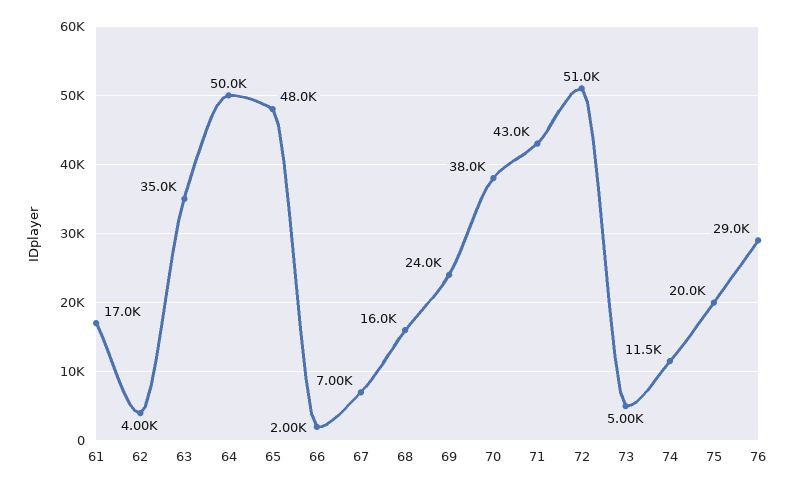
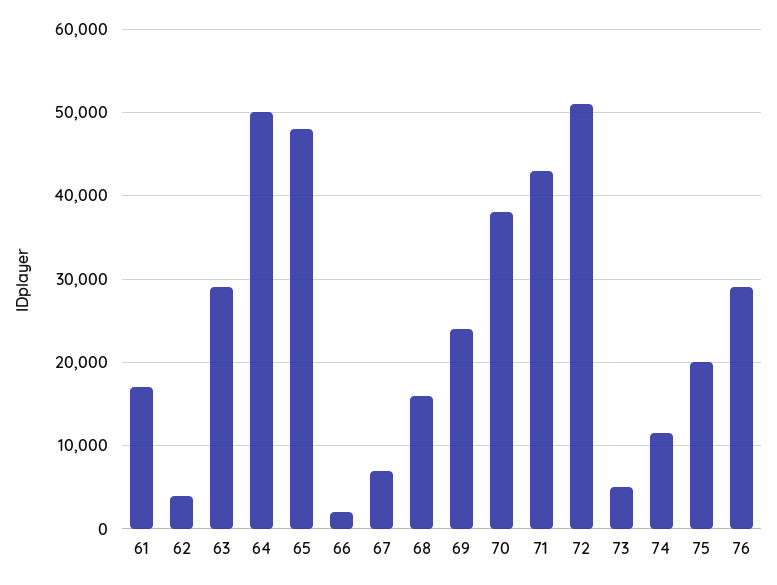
  {
    "61": 17000,
    "62": 4000,
-   "63": 35000,
+   "63": 29000,
    "64": 50000,
    "65": 48000,
    "66": 2000,
    "67": 7000,
    "68": 16000,
    "69": 24000,
    "70": 38000,
    "71": 43000,
    "72": 51000,
    "73": 5000,
    "74": 11500,
    "75": 20000,
    "76": 29000
  }

